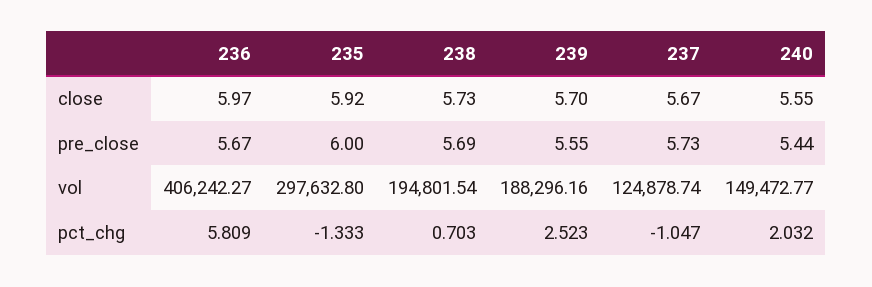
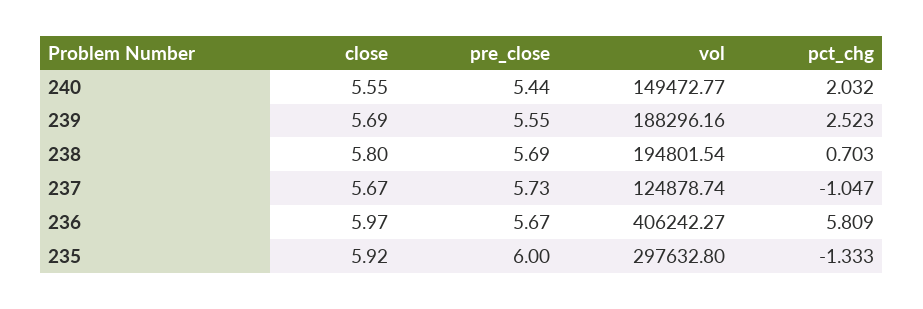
  {
    "236": {
      "close": 5.97,
      "pre_close": 5.67,
      "vol": 406242.27,
      "pct_chg": 5.809
    },
    "235": {
      "close": 5.92,
      "pre_close": 6,
      "vol": 297632.8,
      "pct_chg": -1.333
    },
    "238": {
-     "close": 5.73,
+     "close": 5.8,
      "pre_close": 5.69,
      "vol": 194801.54,
      "pct_chg": 0.703
    },
    "239": {
-     "close": 5.7,
+     "close": 5.69,
      "pre_close": 5.55,
      "vol": 188296.16,
      "pct_chg": 2.523
    },
    "237": {
      "close": 5.67,
      "pre_close": 5.73,
      "vol": 124878.74,
      "pct_chg": -1.047
    },
    "240": {
      "close": 5.55,
      "pre_close": 5.44,
      "vol": 149472.77,
      "pct_chg": 2.032
    }
  }

